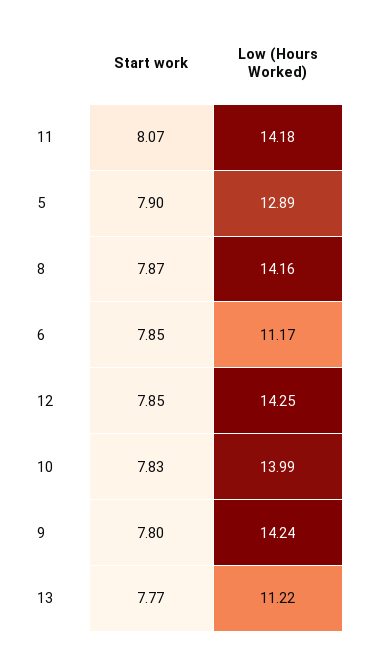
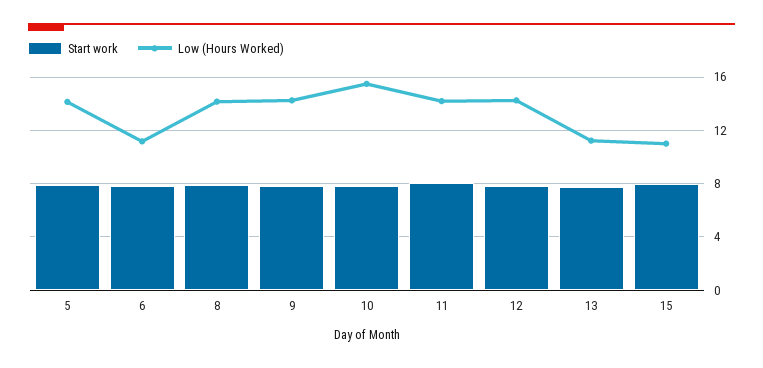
  {
    "Start work": {
      "11": 8.07,
      "5": 7.9,
      "8": 7.87,
      "6": 7.85,
      "12": 7.85,
      "10": 7.83,
      "9": 7.8,
-     "13": 7.77
+     "13": 7.77,
+     "15": 8
    },
    "Low (Hours Worked)": {
      "11": 14.18,
-     "5": 12.89,
+     "5": 14,
      "8": 14.16,
      "6": 11.17,
      "12": 14.25,
-     "10": 13.99,
+     "10": 15.5,
      "9": 14.24,
-     "13": 11.22
+     "13": 11.22,
+     "15": 11
    }
  }

